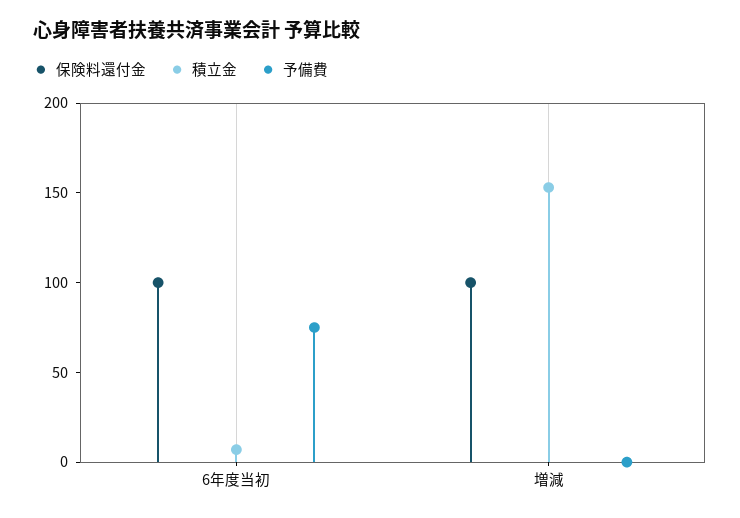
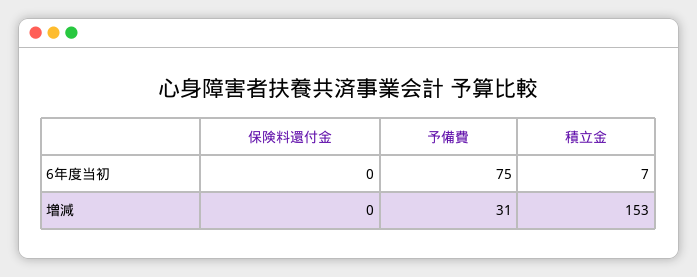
  {
    "保険料還付金": {
-     "6年度当初": 100,
+     "6年度当初": 0,
-     "増減": 100
+     "増減": 0
    },
    "積立金": {
      "6年度当初": 7,
      "増減": 153
    },
    "予備費": {
      "6年度当初": 75,
-     "増減": 0
+     "増減": 31
    }
  }

